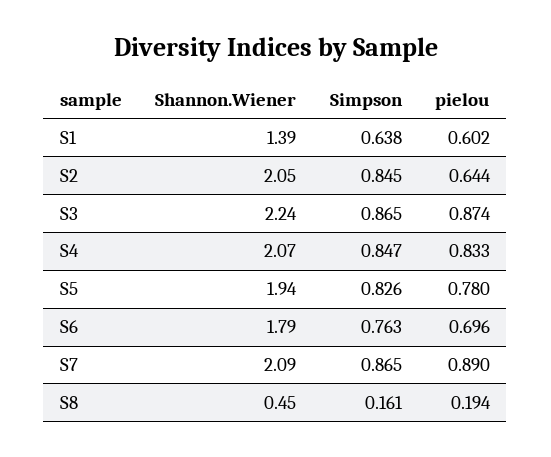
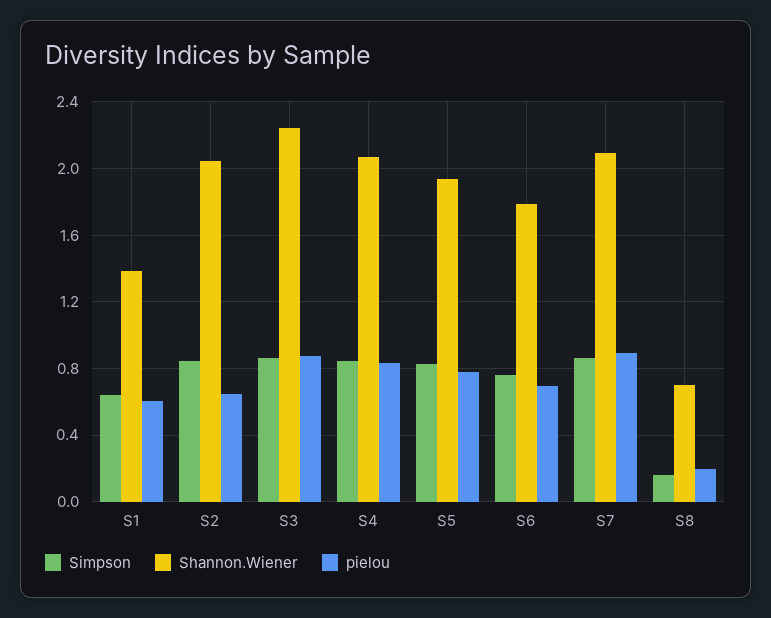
  {
    "Shannon.Wiener": {
      "S1": 1.39,
      "S2": 2.05,
      "S3": 2.24,
      "S4": 2.07,
      "S5": 1.94,
      "S6": 1.79,
      "S7": 2.09,
-     "S8": 0.45
+     "S8": 0.7
    },
    "Simpson": {
      "S1": 0.638,
      "S2": 0.845,
      "S3": 0.865,
      "S4": 0.847,
      "S5": 0.826,
      "S6": 0.763,
      "S7": 0.865,
      "S8": 0.161
    },
    "pielou": {
      "S1": 0.602,
      "S2": 0.644,
      "S3": 0.874,
      "S4": 0.833,
      "S5": 0.78,
      "S6": 0.696,
      "S7": 0.89,
      "S8": 0.194
    }
  }

